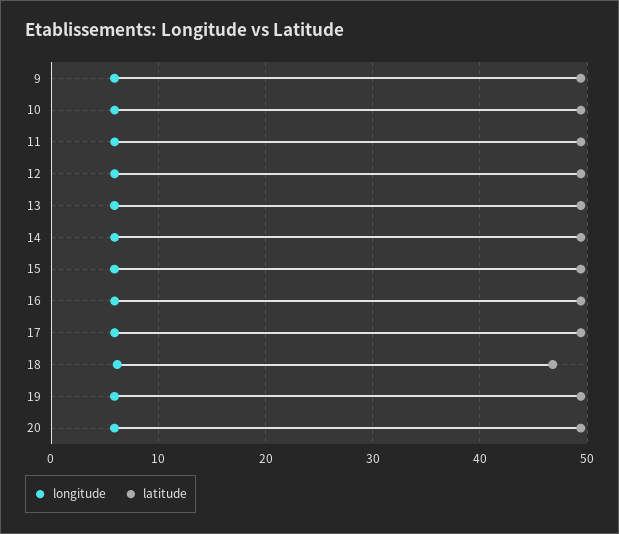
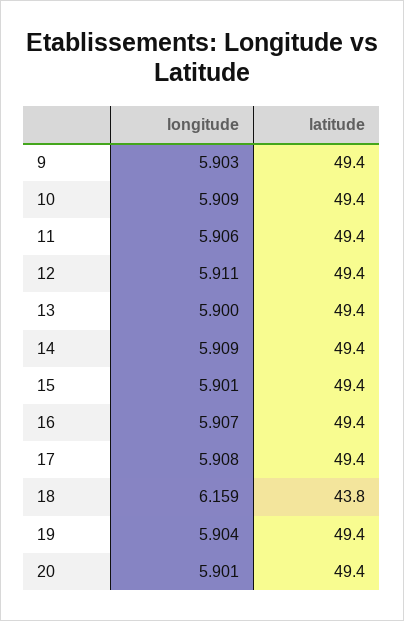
  {
    "longitude": {
      "9": 5.903,
      "10": 5.909,
      "11": 5.906,
      "12": 5.911,
      "13": 5.9,
      "14": 5.909,
      "15": 5.901,
      "16": 5.907,
      "17": 5.908,
      "18": 6.159,
      "19": 5.904,
      "20": 5.901
    },
    "latitude": {
      "9": 49.4,
      "10": 49.4,
      "11": 49.4,
      "12": 49.4,
      "13": 49.4,
      "14": 49.4,
      "15": 49.4,
      "16": 49.4,
      "17": 49.4,
-     "18": 47,
+     "18": 43.8,
      "19": 49.4,
      "20": 49.4
    }
  }

